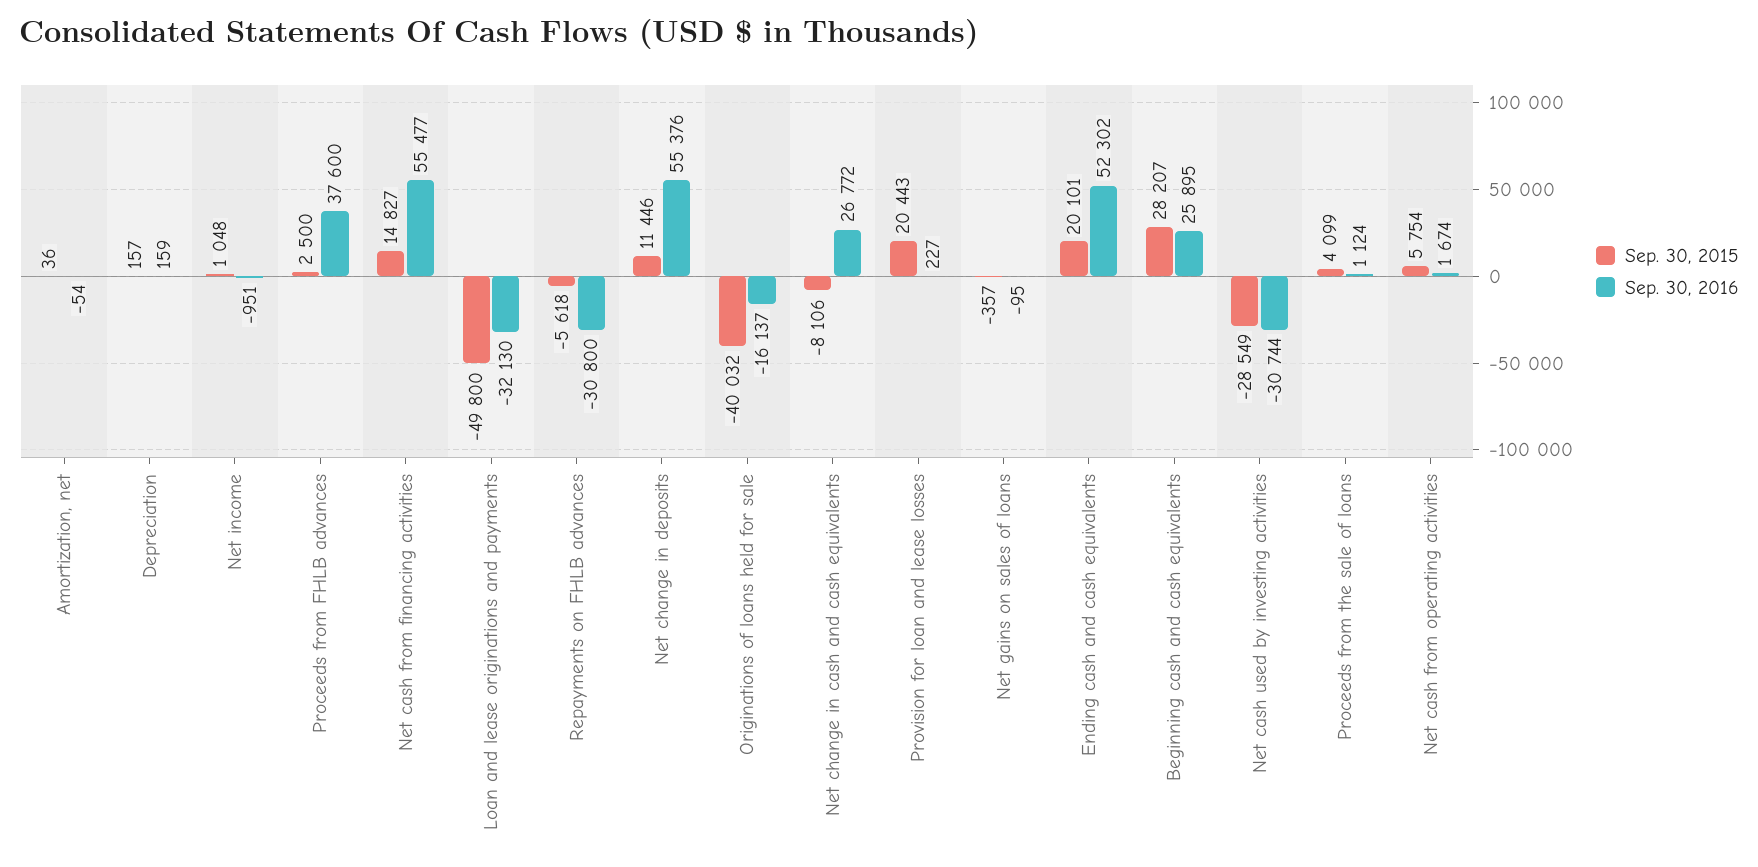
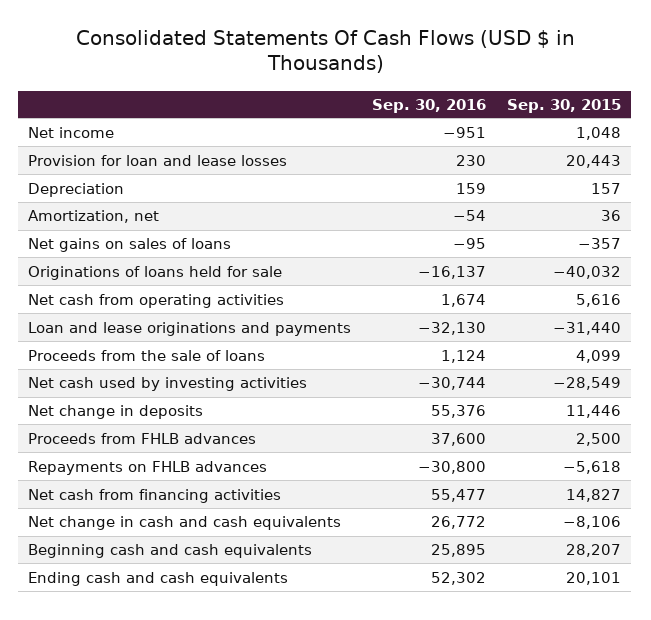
  {
    "Sep. 30, 2015": {
      "Amortization, net": 36,
      "Depreciation": 157,
      "Net income": 1048,
      "Proceeds from FHLB advances": 2500,
      "Net cash from financing activities": 14827,
-     "Loan and lease originations and payments": -49800,
+     "Loan and lease originations and payments": -31440,
      "Repayments on FHLB advances": -5618,
      "Net change in deposits": 11446,
      "Originations of loans held for sale": -40032,
      "Net change in cash and cash equivalents": -8106,
      "Provision for loan and lease losses": 20443,
      "Net gains on sales of loans": -357,
      "Ending cash and cash equivalents": 20101,
      "Beginning cash and cash equivalents": 28207,
      "Net cash used by investing activities": -28549,
      "Proceeds from the sale of loans": 4099,
-     "Net cash from operating activities": 5754
+     "Net cash from operating activities": 5616
    },
    "Sep. 30, 2016": {
      "Amortization, net": -54,
      "Depreciation": 159,
      "Net income": -951,
      "Proceeds from FHLB advances": 37600,
      "Net cash from financing activities": 55477,
      "Loan and lease originations and payments": -32130,
      "Repayments on FHLB advances": -30800,
      "Net change in deposits": 55376,
      "Originations of loans held for sale": -16137,
      "Net change in cash and cash equivalents": 26772,
-     "Provision for loan and lease losses": 227,
+     "Provision for loan and lease losses": 230,
      "Net gains on sales of loans": -95,
      "Ending cash and cash equivalents": 52302,
      "Beginning cash and cash equivalents": 25895,
      "Net cash used by investing activities": -30744,
      "Proceeds from the sale of loans": 1124,
      "Net cash from operating activities": 1674
    }
  }

